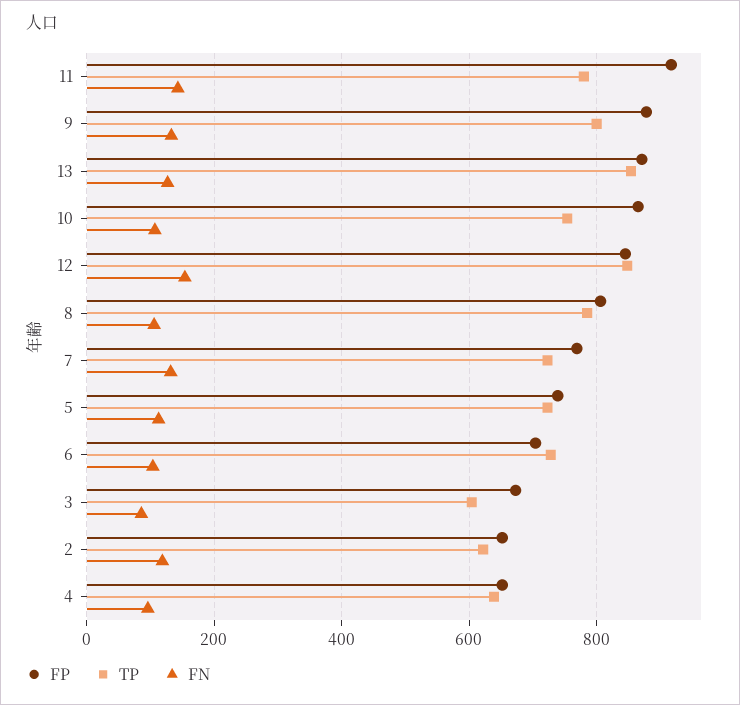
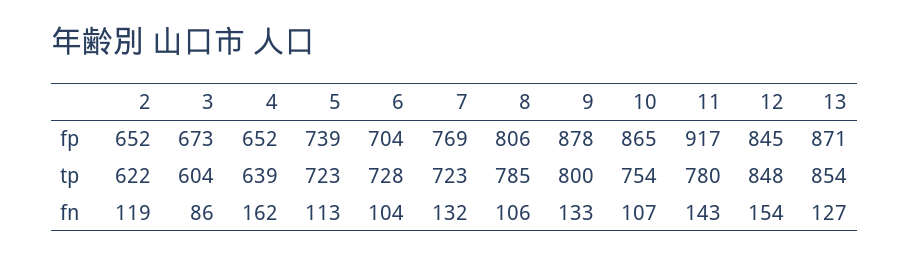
  {
    "FP": {
      "11": 917,
      "9": 878,
      "13": 871,
      "10": 865,
      "12": 845,
      "8": 806,
      "7": 769,
      "5": 739,
      "6": 704,
      "3": 673,
      "2": 652,
      "4": 652
    },
    "TP": {
      "11": 780,
      "9": 800,
      "13": 854,
      "10": 754,
      "12": 848,
      "8": 785,
      "7": 723,
      "5": 723,
      "6": 728,
      "3": 604,
      "2": 622,
      "4": 639
    },
    "FN": {
      "11": 143,
      "9": 133,
      "13": 127,
      "10": 107,
      "12": 154,
      "8": 106,
      "7": 132,
      "5": 113,
      "6": 104,
      "3": 86,
      "2": 119,
-     "4": 100
+     "4": 162
    }
  }

